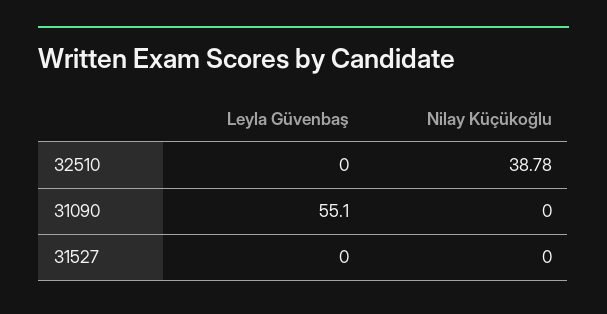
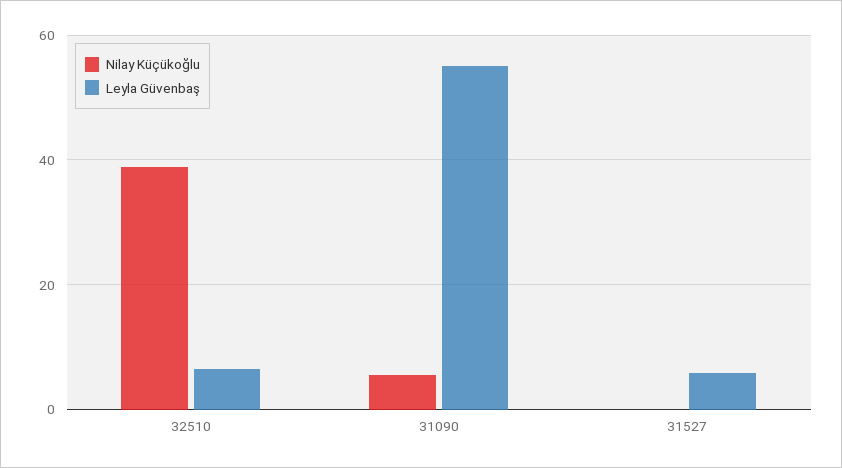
  {
    "Leyla Güvenbaş": {
-     "32510": 0,
+     "32510": 6,
      "31090": 55.1,
-     "31527": 0
+     "31527": 6
    },
    "Nilay Küçükoğlu": {
      "32510": 38.78,
-     "31090": 0,
+     "31090": 6,
      "31527": 0
    }
  }

